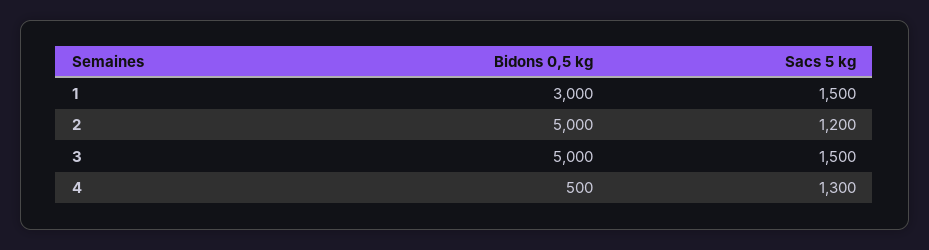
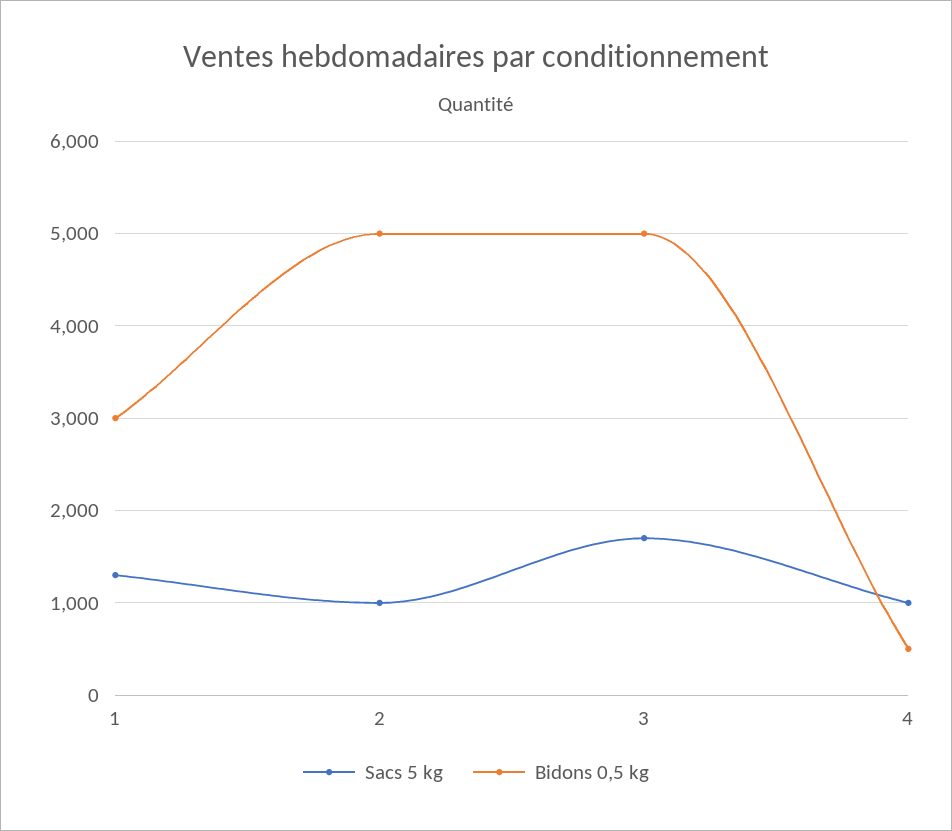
  {
    "Bidons 0,5 kg": {
      "1": 3000,
      "2": 5000,
      "3": 5000,
      "4": 500
    },
    "Sacs 5 kg": {
-     "1": 1500,
+     "1": 1300,
-     "2": 1200,
+     "2": 1000,
-     "3": 1500,
+     "3": 1700,
-     "4": 1300
+     "4": 1000
    }
  }

